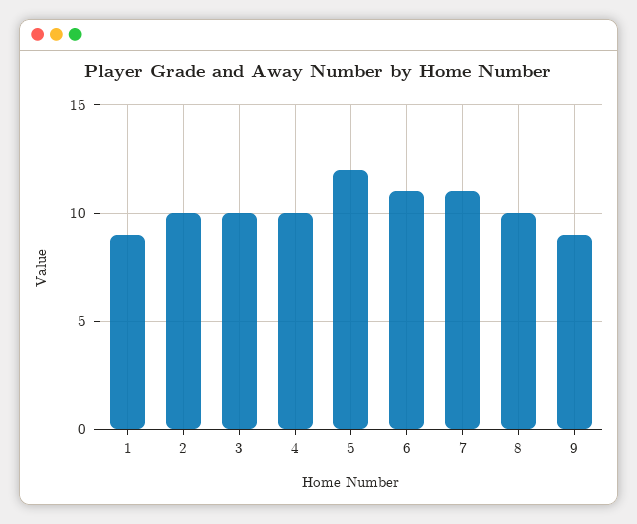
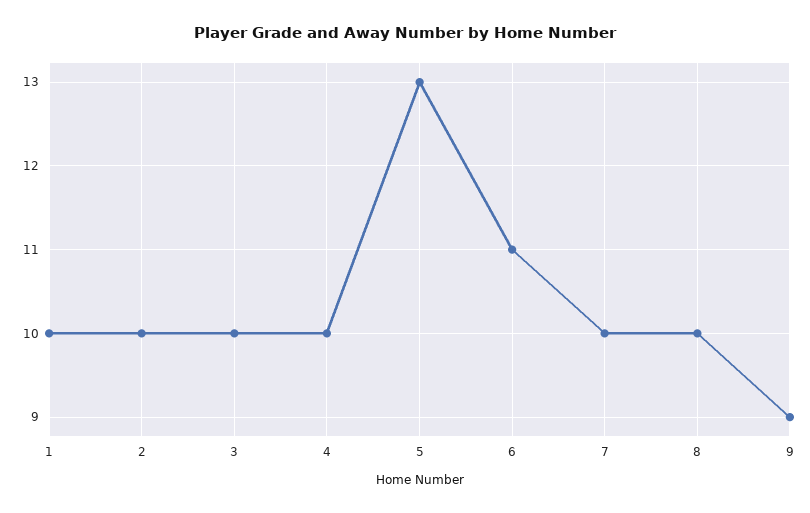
  {
-   "1": 9,
+   "1": 10,
    "2": 10,
    "3": 10,
    "4": 10,
-   "5": 12,
+   "5": 13,
    "6": 11,
-   "7": 11,
+   "7": 10,
    "8": 10,
    "9": 9
  }

